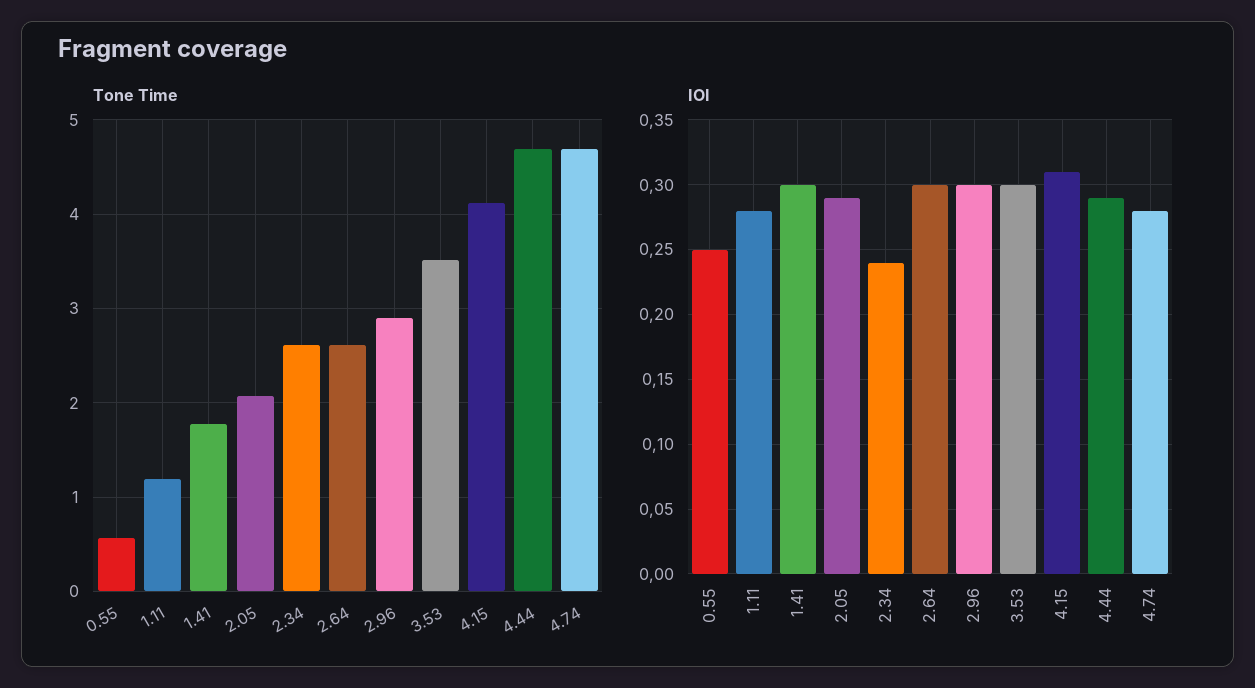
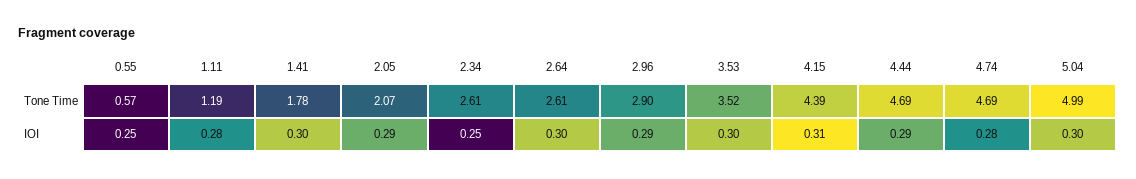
  {
    "Tone Time": {
      "0.55": 0.57,
      "1.11": 1.19,
      "1.41": 1.78,
      "2.05": 2.07,
      "2.34": 2.61,
      "2.64": 2.61,
      "2.96": 2.9,
      "3.53": 3.52,
-     "4.15": 4.1,
+     "4.15": 4.39,
      "4.44": 4.69,
-     "4.74": 4.69
+     "4.74": 4.69,
+     "5.04": 4.99
    },
    "IOI": {
      "0.55": 0.25,
      "1.11": 0.28,
      "1.41": 0.3,
      "2.05": 0.29,
-     "2.34": 0.24,
+     "2.34": 0.25,
      "2.64": 0.3,
-     "2.96": 0.3,
+     "2.96": 0.29,
      "3.53": 0.3,
      "4.15": 0.31,
      "4.44": 0.29,
-     "4.74": 0.28
+     "4.74": 0.28,
+     "5.04": 0.3
    }
  }

